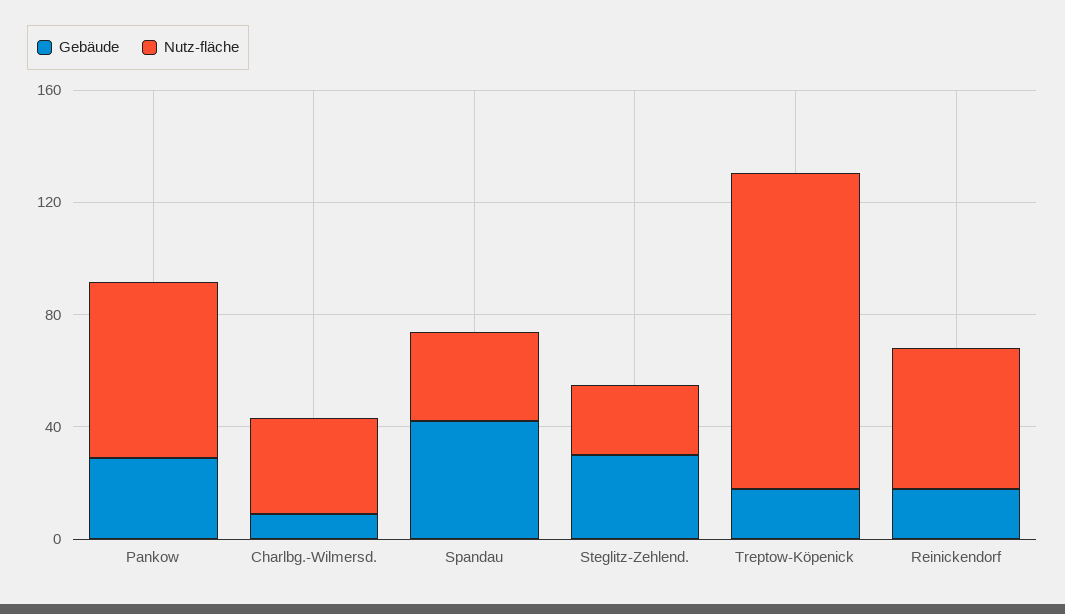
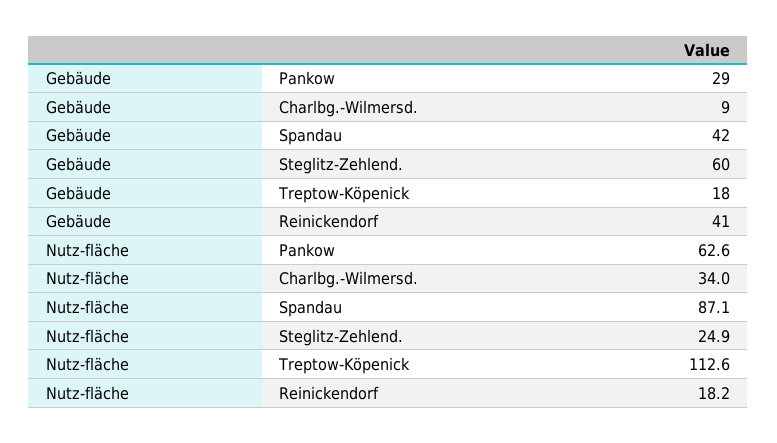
  {
    "Gebäude": {
      "Pankow": 29,
      "Charlbg.-Wilmersd.": 9,
      "Spandau": 42,
-     "Steglitz-Zehlend.": 30,
+     "Steglitz-Zehlend.": 60,
      "Treptow-Köpenick": 18,
-     "Reinickendorf": 20
+     "Reinickendorf": 41
    },
    "Nutz-fläche": {
      "Pankow": 62.6,
      "Charlbg.-Wilmersd.": 34,
-     "Spandau": 30,
+     "Spandau": 87.1,
      "Steglitz-Zehlend.": 24.9,
      "Treptow-Köpenick": 112.6,
-     "Reinickendorf": 50
+     "Reinickendorf": 18.2
    }
  }

